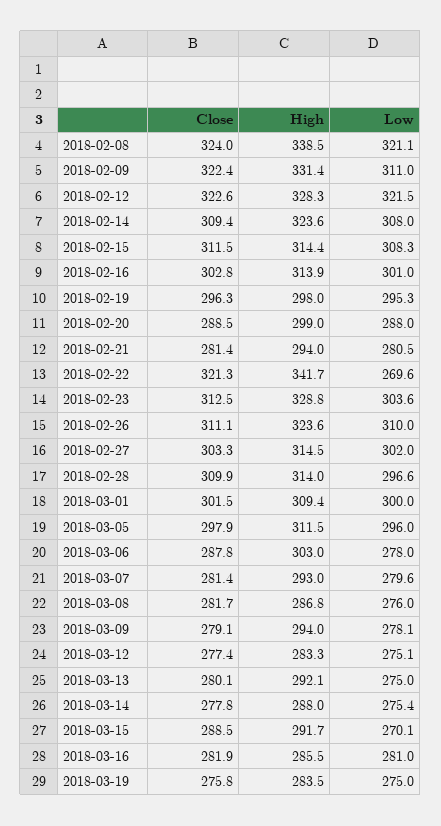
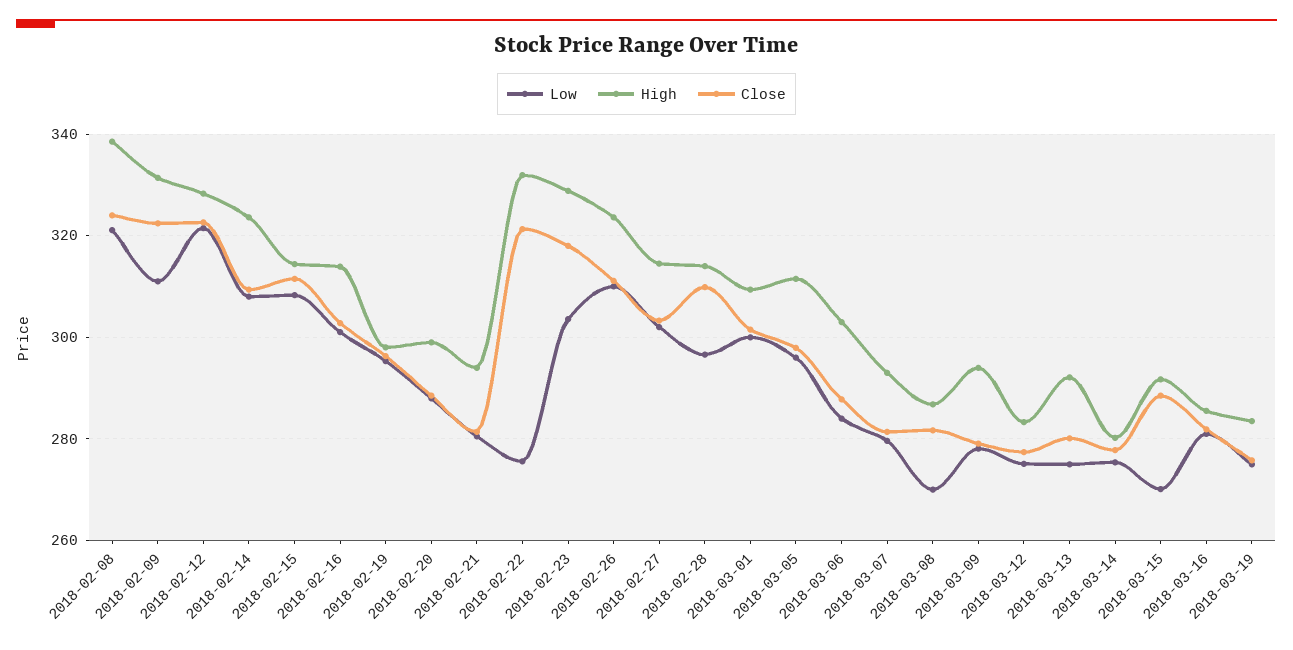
  {
    "Close": {
      "2018-02-08": 324,
      "2018-02-09": 322.4,
      "2018-02-12": 322.6,
      "2018-02-14": 309.4,
      "2018-02-15": 311.5,
      "2018-02-16": 302.8,
      "2018-02-19": 296.3,
      "2018-02-20": 288.5,
      "2018-02-21": 281.4,
      "2018-02-22": 321.3,
-     "2018-02-23": 312.5,
+     "2018-02-23": 318,
      "2018-02-26": 311.1,
      "2018-02-27": 303.3,
      "2018-02-28": 309.9,
      "2018-03-01": 301.5,
      "2018-03-05": 297.9,
      "2018-03-06": 287.8,
      "2018-03-07": 281.4,
      "2018-03-08": 281.7,
      "2018-03-09": 279.1,
      "2018-03-12": 277.4,
      "2018-03-13": 280.1,
      "2018-03-14": 277.8,
      "2018-03-15": 288.5,
      "2018-03-16": 281.9,
      "2018-03-19": 275.8
    },
    "High": {
      "2018-02-08": 338.5,
      "2018-02-09": 331.4,
      "2018-02-12": 328.3,
      "2018-02-14": 323.6,
      "2018-02-15": 314.4,
      "2018-02-16": 313.9,
      "2018-02-19": 298,
      "2018-02-20": 299,
      "2018-02-21": 294,
-     "2018-02-22": 341.7,
+     "2018-02-22": 332,
      "2018-02-23": 328.8,
      "2018-02-26": 323.6,
      "2018-02-27": 314.5,
      "2018-02-28": 314,
      "2018-03-01": 309.4,
      "2018-03-05": 311.5,
      "2018-03-06": 303,
      "2018-03-07": 293,
      "2018-03-08": 286.8,
      "2018-03-09": 294,
      "2018-03-12": 283.3,
      "2018-03-13": 292.1,
-     "2018-03-14": 288,
+     "2018-03-14": 280,
      "2018-03-15": 291.7,
      "2018-03-16": 285.5,
      "2018-03-19": 283.5
    },
    "Low": {
      "2018-02-08": 321.1,
      "2018-02-09": 311,
      "2018-02-12": 321.5,
      "2018-02-14": 308,
      "2018-02-15": 308.3,
      "2018-02-16": 301,
      "2018-02-19": 295.3,
      "2018-02-20": 288,
      "2018-02-21": 280.5,
-     "2018-02-22": 269.6,
+     "2018-02-22": 276,
      "2018-02-23": 303.6,
      "2018-02-26": 310,
      "2018-02-27": 302,
      "2018-02-28": 296.6,
      "2018-03-01": 300,
      "2018-03-05": 296,
-     "2018-03-06": 278,
+     "2018-03-06": 284,
      "2018-03-07": 279.6,
-     "2018-03-08": 276,
+     "2018-03-08": 270,
      "2018-03-09": 278.1,
      "2018-03-12": 275.1,
      "2018-03-13": 275,
      "2018-03-14": 275.4,
      "2018-03-15": 270.1,
      "2018-03-16": 281,
      "2018-03-19": 275
    }
  }

